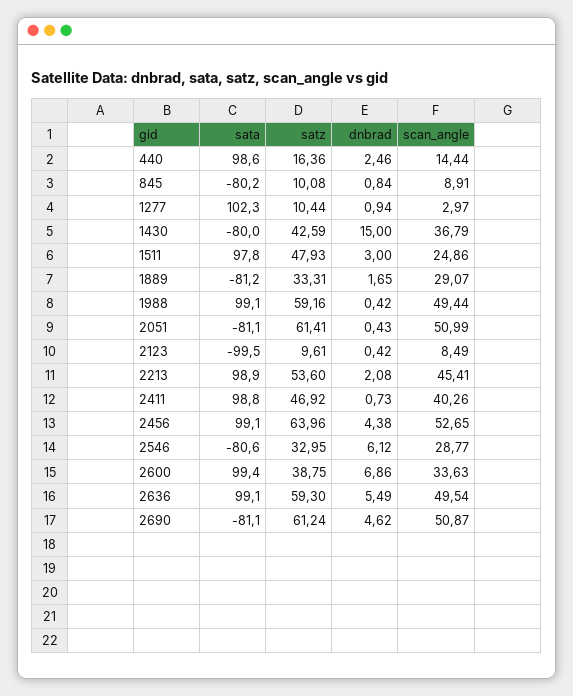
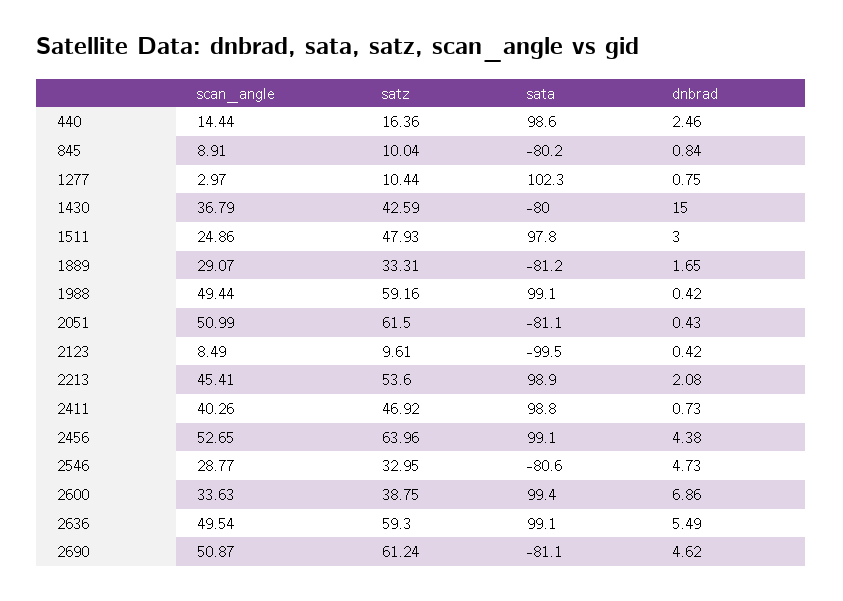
  {
    "sata": {
      "440": 98.6,
      "845": -80.2,
      "1277": 102.3,
      "1430": -80,
      "1511": 97.8,
      "1889": -81.2,
      "1988": 99.1,
      "2051": -81.1,
      "2123": -99.5,
      "2213": 98.9,
      "2411": 98.8,
      "2456": 99.1,
      "2546": -80.6,
      "2600": 99.4,
      "2636": 99.1,
      "2690": -81.1
    },
    "satz": {
      "440": 16.36,
-     "845": 10.08,
+     "845": 10.04,
      "1277": 10.44,
      "1430": 42.59,
      "1511": 47.93,
      "1889": 33.31,
      "1988": 59.16,
-     "2051": 61.41,
+     "2051": 61.5,
      "2123": 9.61,
      "2213": 53.6,
      "2411": 46.92,
      "2456": 63.96,
      "2546": 32.95,
      "2600": 38.75,
      "2636": 59.3,
      "2690": 61.24
    },
    "dnbrad": {
      "440": 2.46,
      "845": 0.84,
-     "1277": 0.94,
+     "1277": 0.75,
      "1430": 15,
      "1511": 3,
      "1889": 1.65,
      "1988": 0.42,
      "2051": 0.43,
      "2123": 0.42,
      "2213": 2.08,
      "2411": 0.73,
      "2456": 4.38,
-     "2546": 6.12,
+     "2546": 4.73,
      "2600": 6.86,
      "2636": 5.49,
      "2690": 4.62
    },
    "scan_angle": {
      "440": 14.44,
      "845": 8.91,
      "1277": 2.97,
      "1430": 36.79,
      "1511": 24.86,
      "1889": 29.07,
      "1988": 49.44,
      "2051": 50.99,
      "2123": 8.49,
      "2213": 45.41,
      "2411": 40.26,
      "2456": 52.65,
      "2546": 28.77,
      "2600": 33.63,
      "2636": 49.54,
      "2690": 50.87
    }
  }

